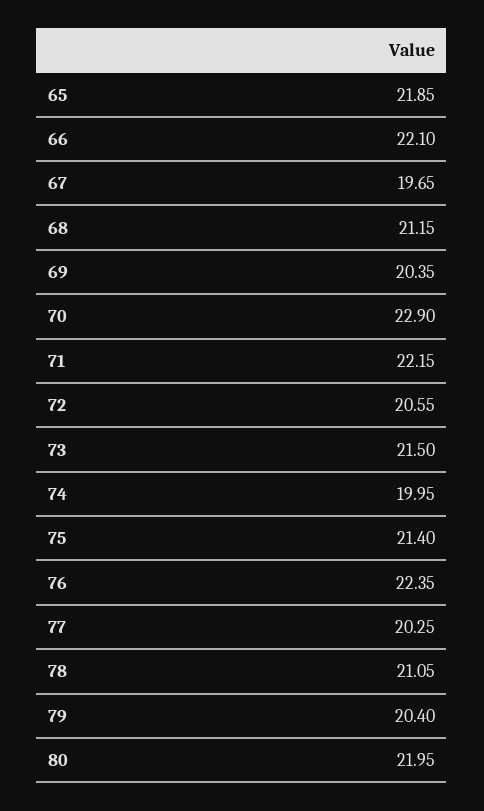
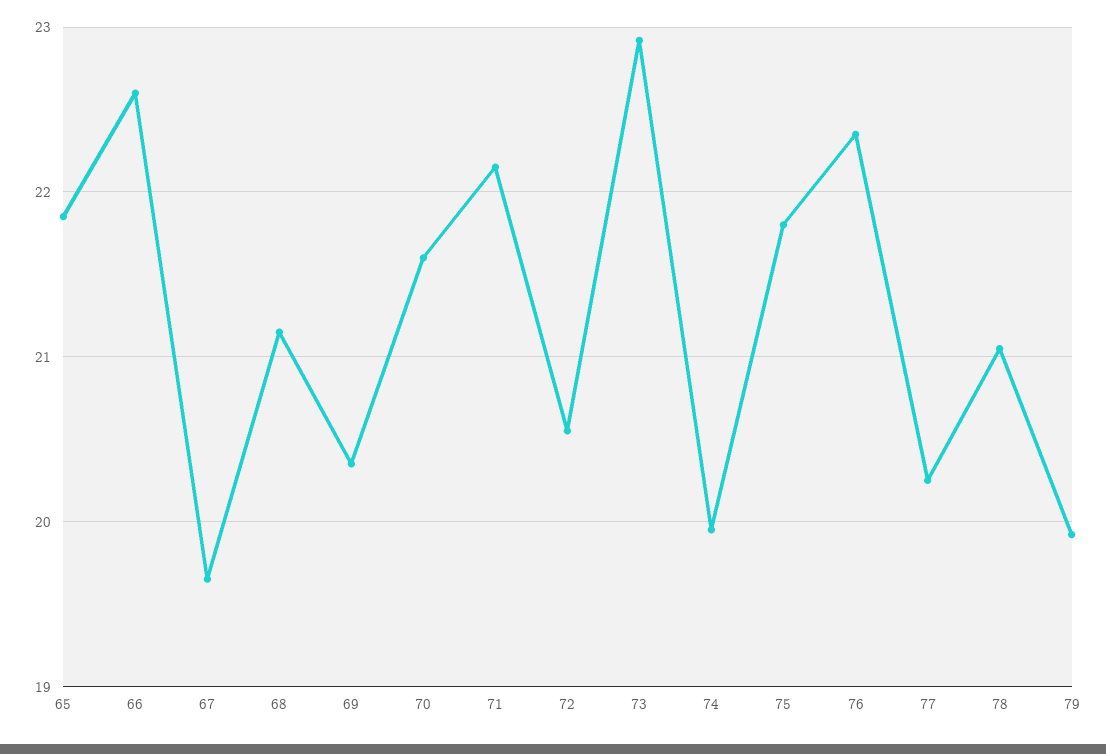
  {
    "65": 21.85,
-   "66": 22.1,
+   "66": 22.6,
    "67": 19.65,
    "68": 21.15,
    "69": 20.35,
-   "70": 22.9,
+   "70": 21.6,
    "71": 22.15,
    "72": 20.55,
-   "73": 21.5,
+   "73": 22.9,
    "74": 19.95,
-   "75": 21.4,
+   "75": 21.8,
    "76": 22.35,
    "77": 20.25,
    "78": 21.05,
-   "79": 20.4,
+   "79": 19.9
-   "80": 21.95
  }

